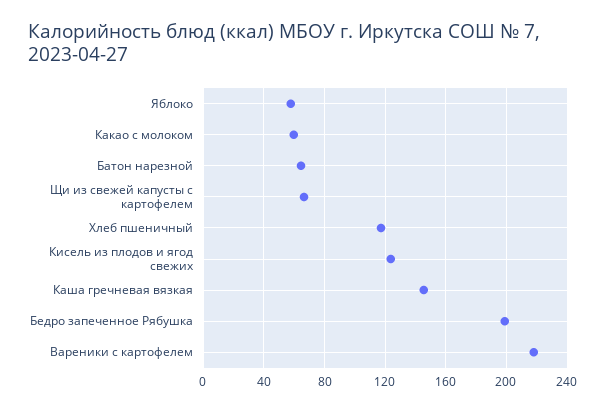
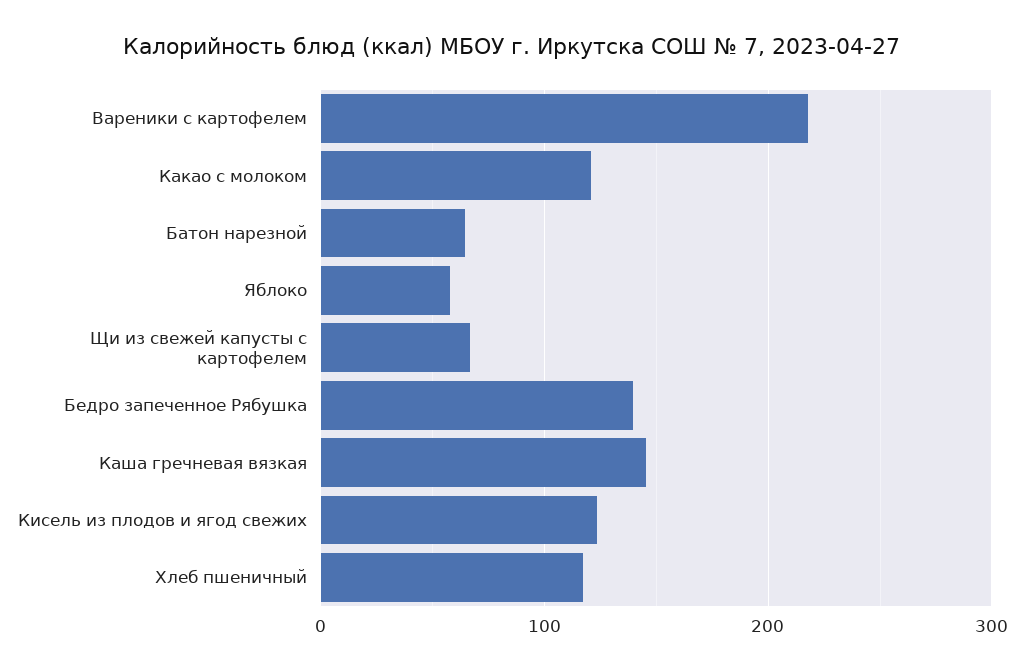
  {
    "Яблоко": 60,
-   "Какао с молоком": 60,
+   "Какао с молоком": 120,
    "Батон нарезной": 65,
    "Щи из свежей капусты с картофелем": 65,
    "Хлеб пшеничный": 115,
    "Кисель из плодов и ягод свежих": 125,
    "Каша гречневая вязкая": 145,
-   "Бедро запеченное Рябушка": 200,
+   "Бедро запеченное Рябушка": 140,
    "Вареники с картофелем": 220
  }

